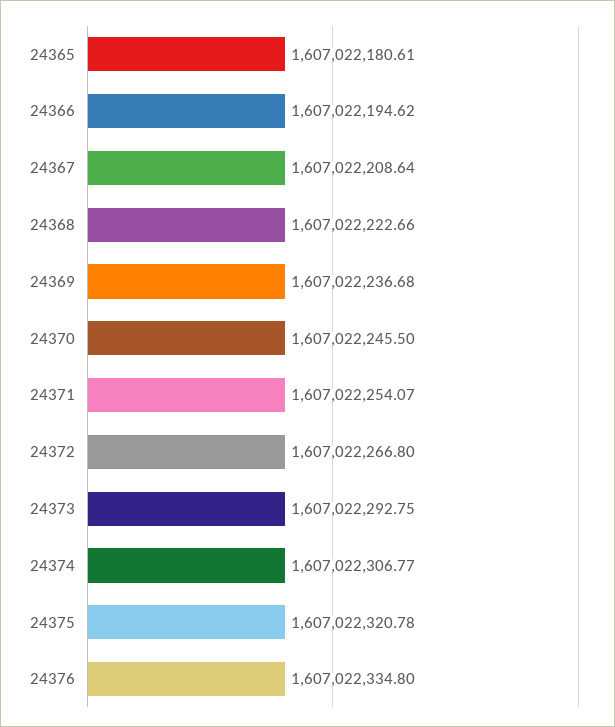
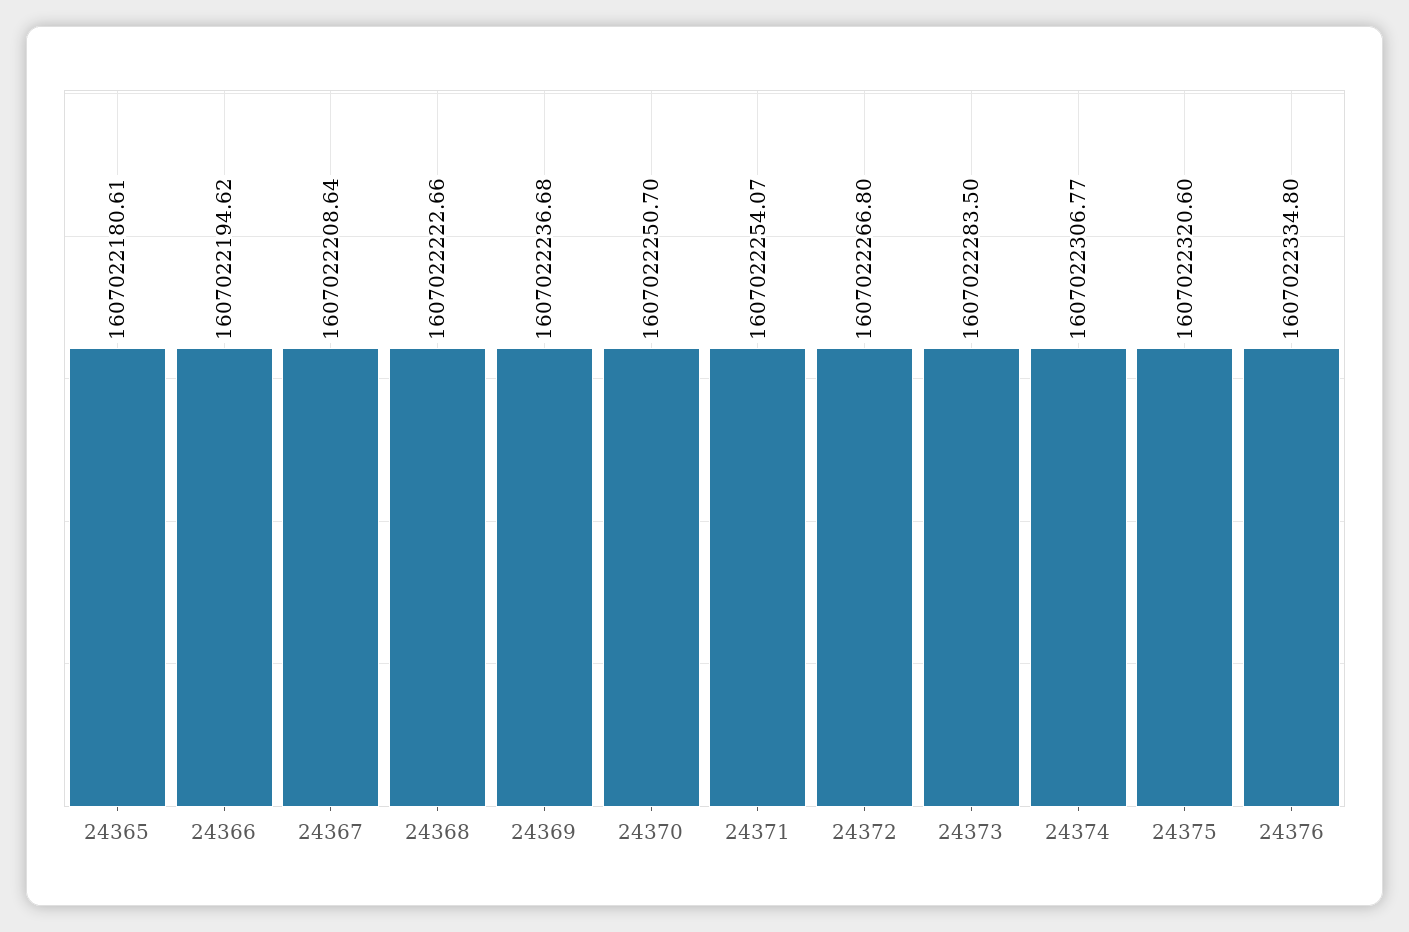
  {
    "24365": 1607022180.61,
    "24366": 1607022194.62,
    "24367": 1607022208.64,
    "24368": 1607022222.66,
    "24369": 1607022236.68,
-   "24370": 1607022245.5,
+   "24370": 1607022250.7,
    "24371": 1607022254.07,
    "24372": 1607022266.8,
-   "24373": 1607022292.75,
+   "24373": 1607022283.5,
    "24374": 1607022306.77,
-   "24375": 1607022320.78,
+   "24375": 1607022320.6,
    "24376": 1607022334.8
  }

